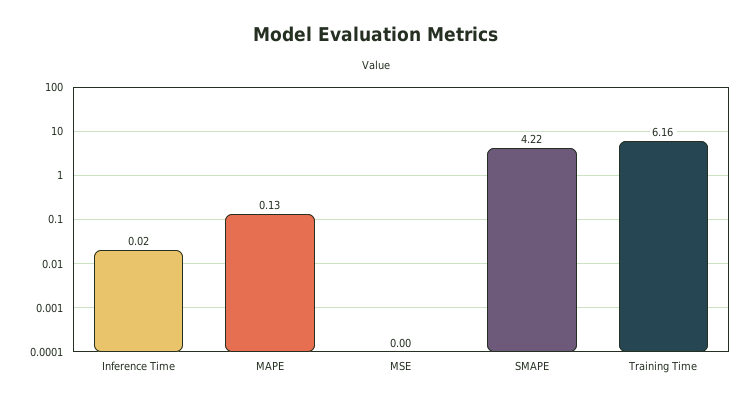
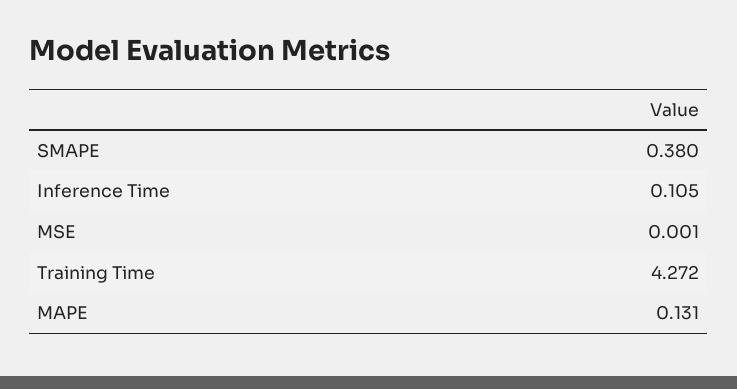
  {
-   "Inference Time": 0.02,
+   "Inference Time": 0.105,
    "MAPE": 0.131,
    "MSE": 0.001,
-   "SMAPE": 4.22,
+   "SMAPE": 0.38,
-   "Training Time": 6.16
+   "Training Time": 4.272
  }

